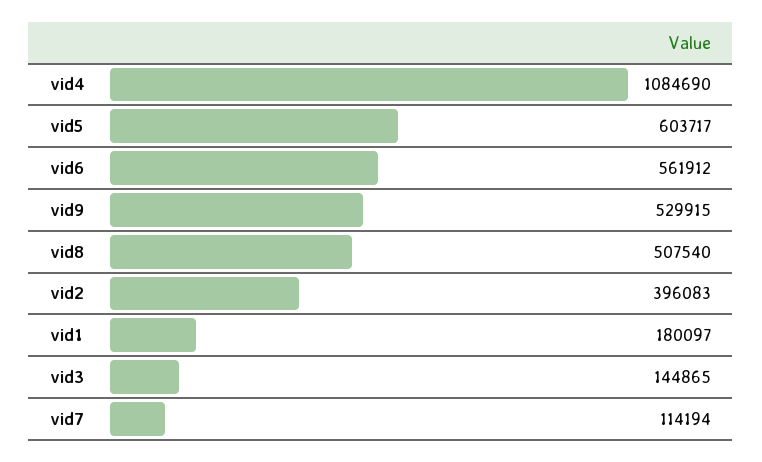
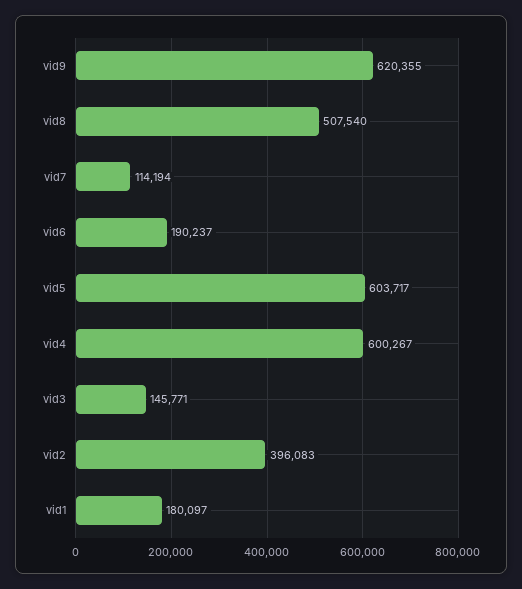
  {
-   "vid4": 1084690,
+   "vid4": 600267,
    "vid5": 603717,
-   "vid6": 561912,
+   "vid6": 190237,
-   "vid9": 529915,
+   "vid9": 620355,
    "vid8": 507540,
    "vid2": 396083,
    "vid1": 180097,
-   "vid3": 144865,
+   "vid3": 145771,
    "vid7": 114194
  }

